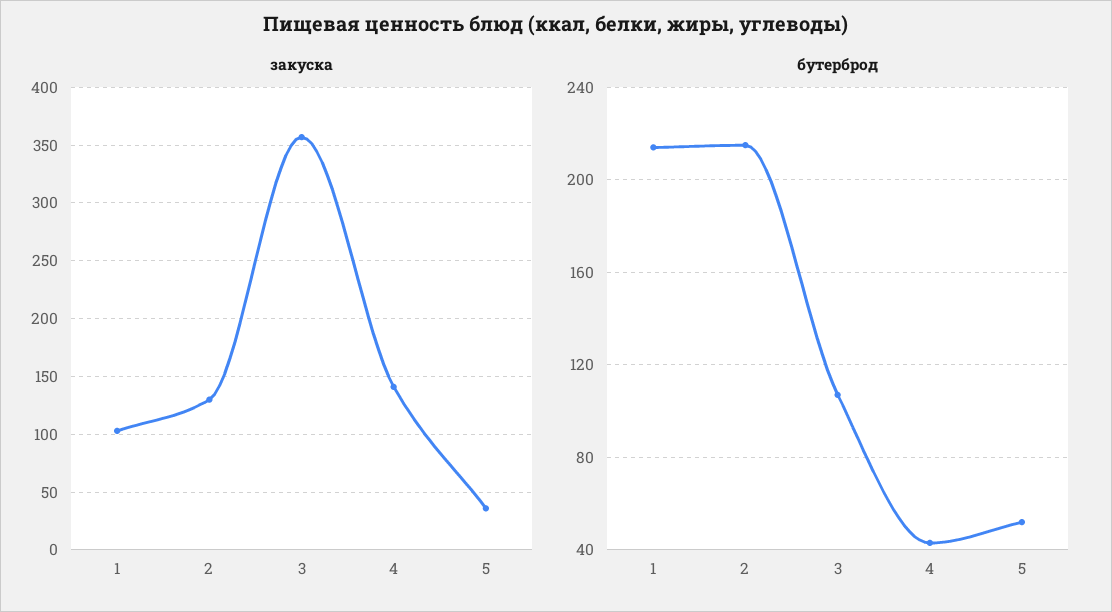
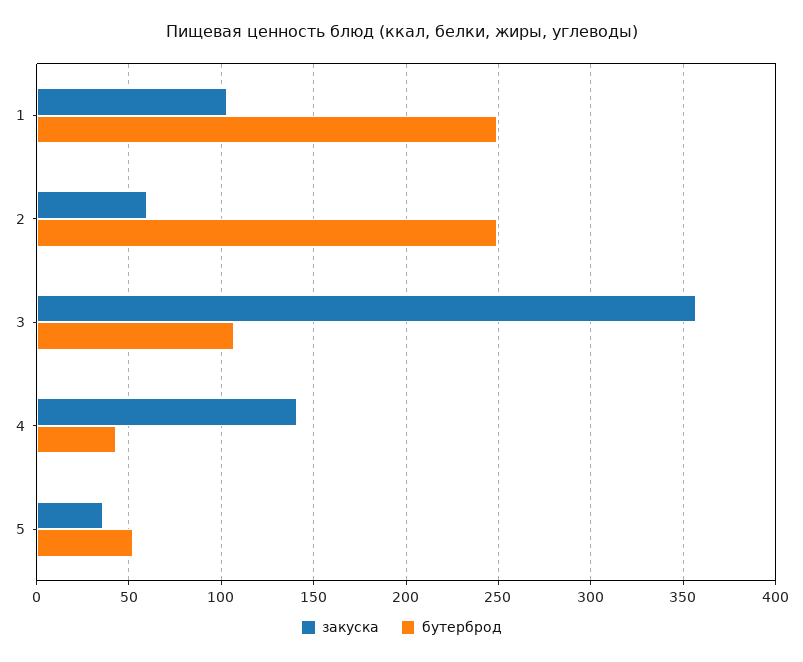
  {
    "закуска": {
      "1": 105,
-     "2": 130,
+     "2": 60,
      "3": 355,
      "4": 140,
      "5": 35
    },
    "бутерброд": {
-     "1": 215,
+     "1": 250,
-     "2": 215,
+     "2": 250,
      "3": 105,
      "4": 45,
      "5": 50
    }
  }

